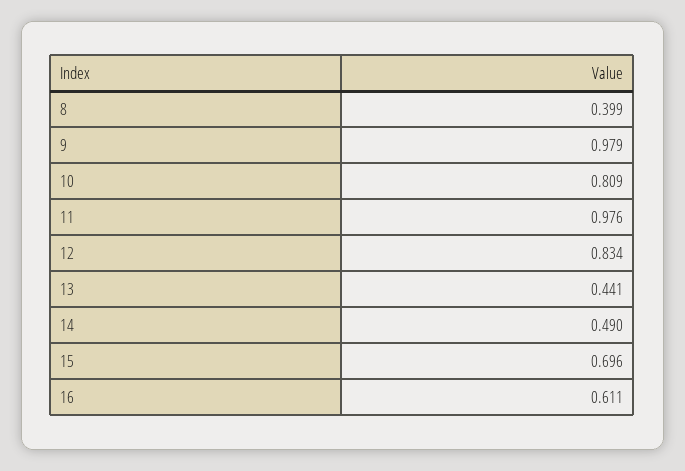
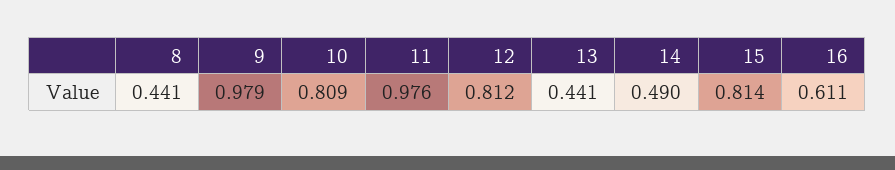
  {
-   "8": 0.399,
+   "8": 0.441,
    "9": 0.979,
    "10": 0.809,
    "11": 0.976,
-   "12": 0.834,
+   "12": 0.812,
    "13": 0.441,
    "14": 0.49,
-   "15": 0.696,
+   "15": 0.814,
    "16": 0.611
  }

